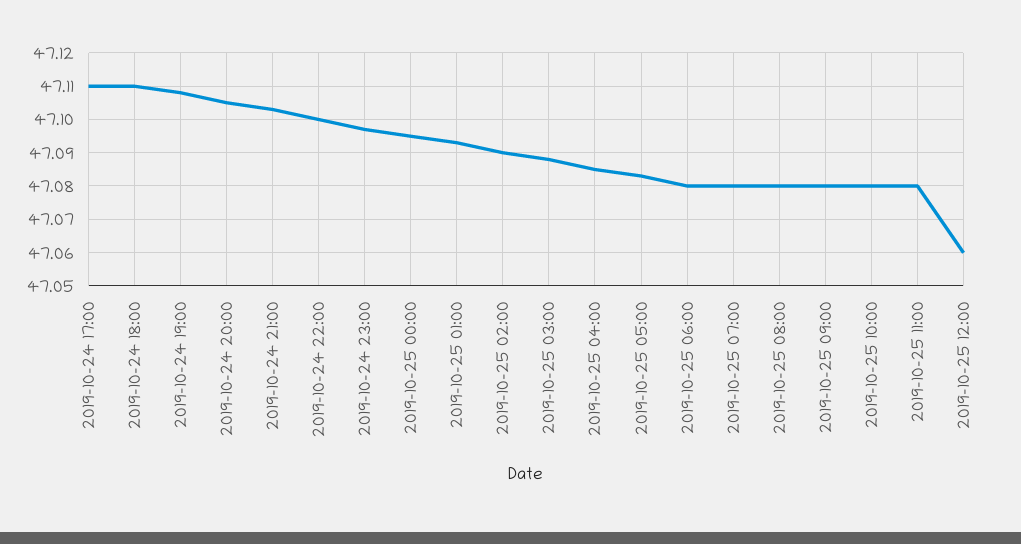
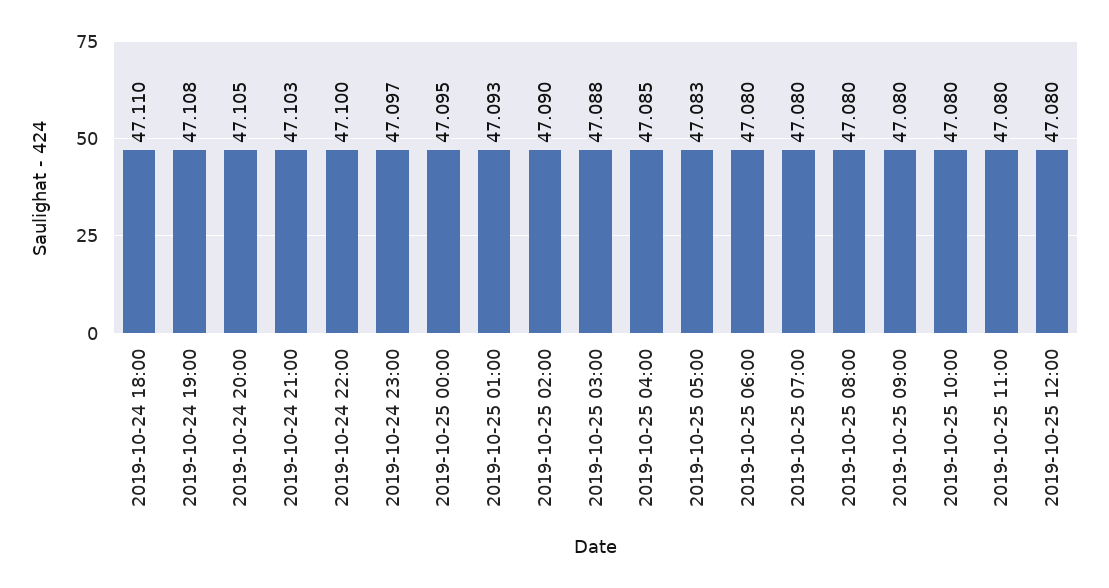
  {
-   "2019-10-24 17:00": 47.11,
    "2019-10-24 18:00": 47.11,
    "2019-10-24 19:00": 47.108,
    "2019-10-24 20:00": 47.105,
    "2019-10-24 21:00": 47.103,
    "2019-10-24 22:00": 47.1,
    "2019-10-24 23:00": 47.097,
    "2019-10-25 00:00": 47.095,
    "2019-10-25 01:00": 47.093,
    "2019-10-25 02:00": 47.09,
    "2019-10-25 03:00": 47.088,
    "2019-10-25 04:00": 47.085,
    "2019-10-25 05:00": 47.083,
    "2019-10-25 06:00": 47.08,
    "2019-10-25 07:00": 47.08,
    "2019-10-25 08:00": 47.08,
    "2019-10-25 09:00": 47.08,
    "2019-10-25 10:00": 47.08,
    "2019-10-25 11:00": 47.08,
-   "2019-10-25 12:00": 47.06
+   "2019-10-25 12:00": 47.08
  }

